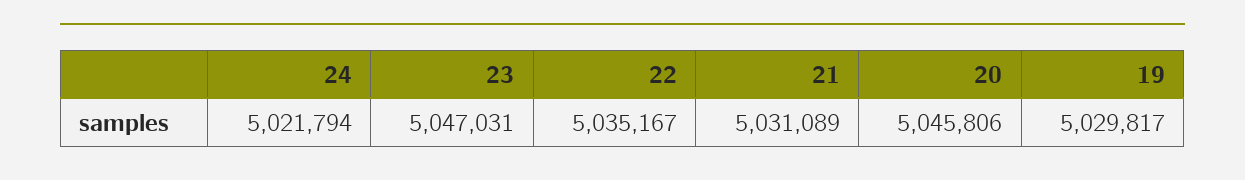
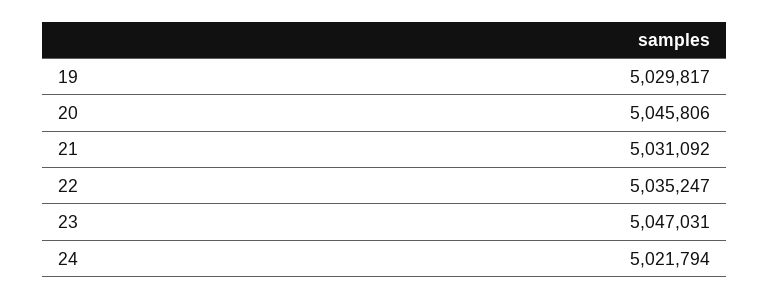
  {
    "24": 5021794,
    "23": 5047031,
-   "22": 5035167,
+   "22": 5035247,
-   "21": 5031089,
+   "21": 5031092,
    "20": 5045806,
    "19": 5029817
  }

